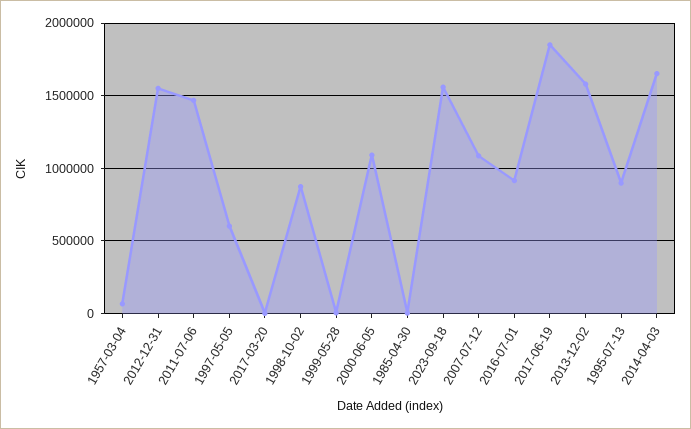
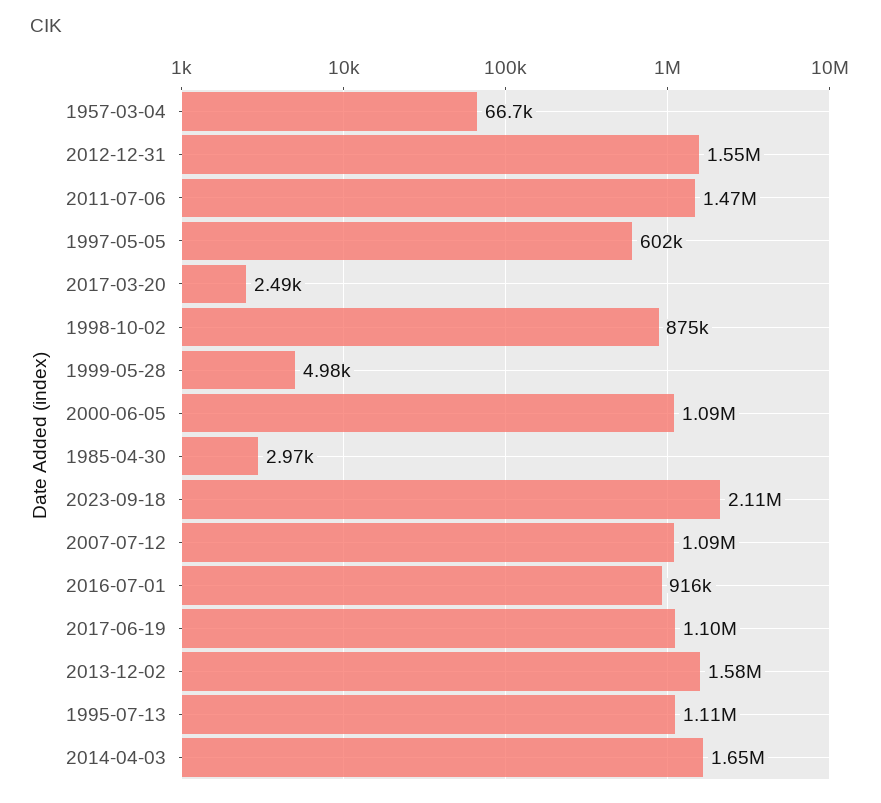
  {
    "1957-03-04": 66700,
    "2012-12-31": 1550000,
    "2011-07-06": 1470000,
    "1997-05-05": 602000,
    "2017-03-20": 2490,
    "1998-10-02": 875000,
    "1999-05-28": 4980,
    "2000-06-05": 1090000,
    "1985-04-30": 2970,
-   "2023-09-18": 1550000,
+   "2023-09-18": 2110000,
    "2007-07-12": 1090000,
    "2016-07-01": 916000,
-   "2017-06-19": 1850000,
+   "2017-06-19": 1100000,
    "2013-12-02": 1580000,
-   "1995-07-13": 900000,
+   "1995-07-13": 1110000,
    "2014-04-03": 1650000
  }

